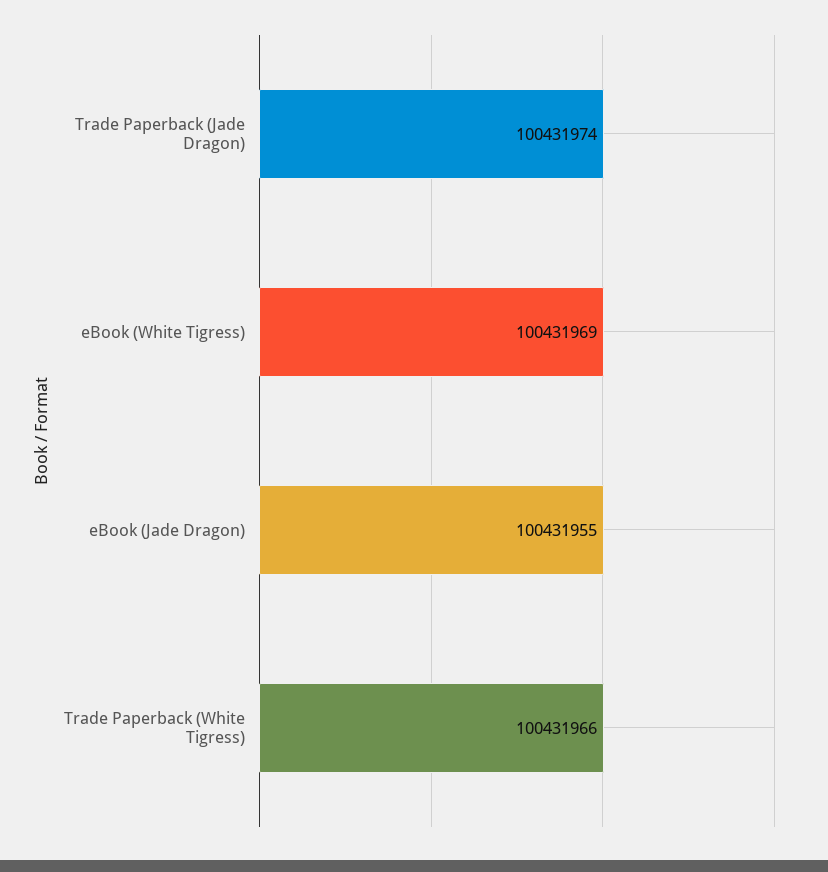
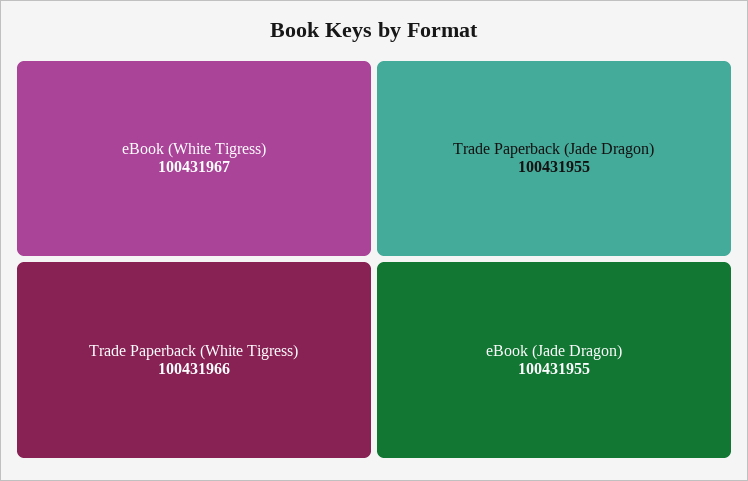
  {
-   "Trade Paperback (Jade Dragon)": 100431974,
+   "Trade Paperback (Jade Dragon)": 100431955,
-   "eBook (White Tigress)": 100431969,
+   "eBook (White Tigress)": 100431967,
    "eBook (Jade Dragon)": 100431955,
    "Trade Paperback (White Tigress)": 100431966
  }

